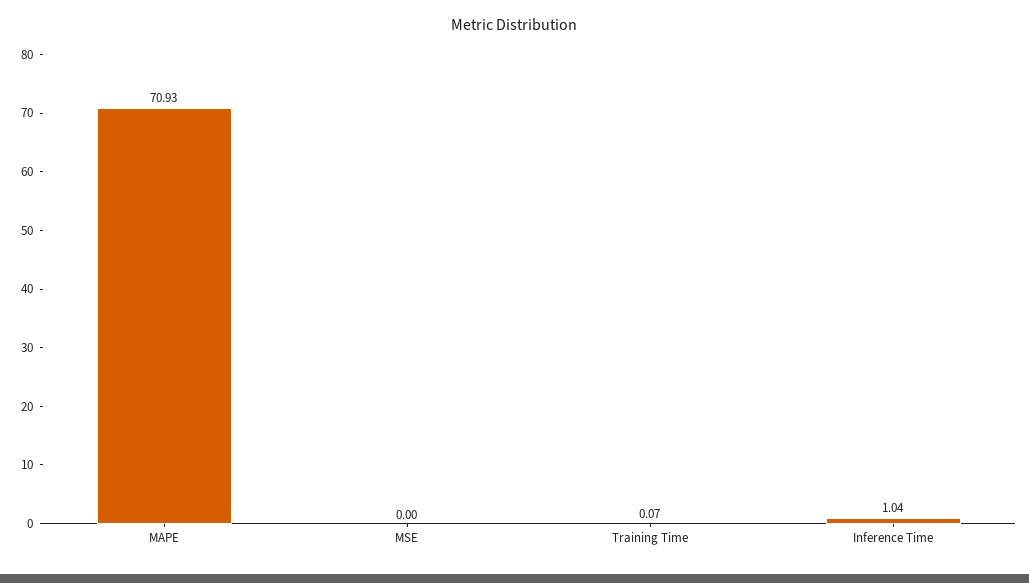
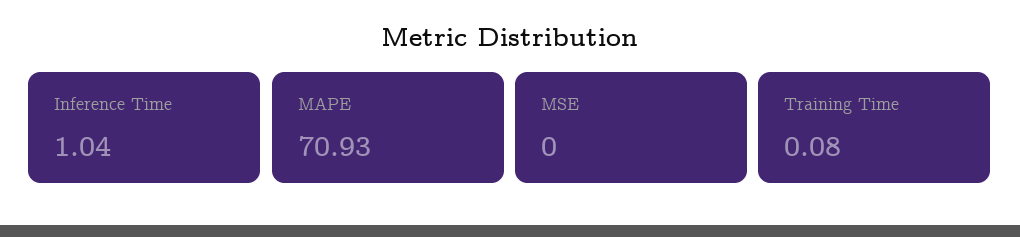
  {
    "MAPE": 70.93,
    "MSE": 0,
-   "Training Time": 0.07,
+   "Training Time": 0.08,
    "Inference Time": 1.04
  }

